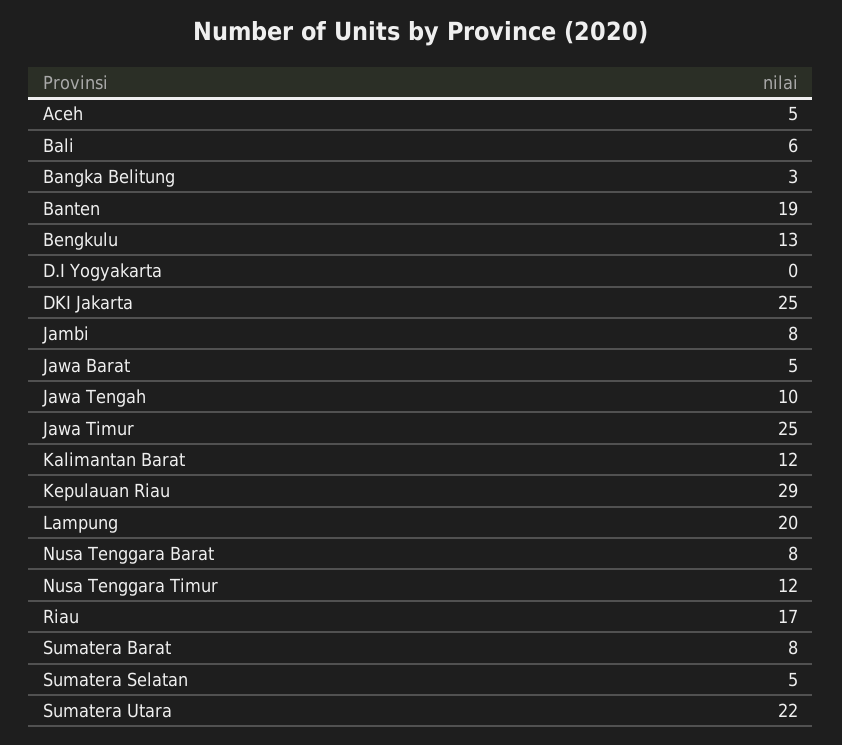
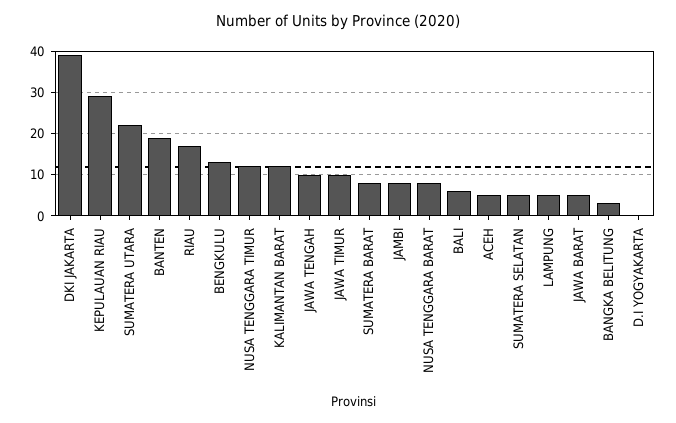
  {
    "Aceh": 5,
    "Bali": 6,
    "Bangka Belitung": 3,
    "Banten": 19,
    "Bengkulu": 13,
    "D.I Yogyakarta": 0,
-   "DKI Jakarta": 25,
+   "DKI Jakarta": 40,
    "Jambi": 8,
    "Jawa Barat": 5,
    "Jawa Tengah": 10,
-   "Jawa Timur": 25,
+   "Jawa Timur": 10,
    "Kalimantan Barat": 12,
    "Kepulauan Riau": 29,
-   "Lampung": 20,
+   "Lampung": 5,
    "Nusa Tenggara Barat": 8,
    "Nusa Tenggara Timur": 12,
    "Riau": 17,
    "Sumatera Barat": 8,
    "Sumatera Selatan": 5,
    "Sumatera Utara": 22
  }

